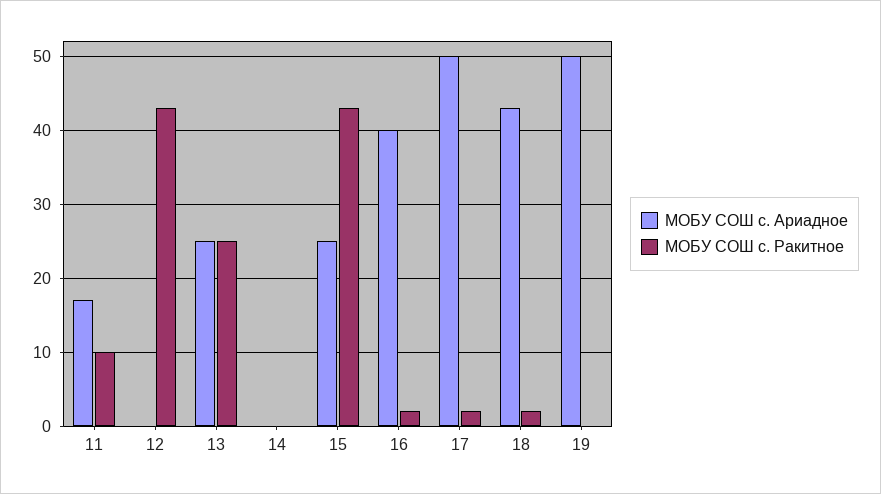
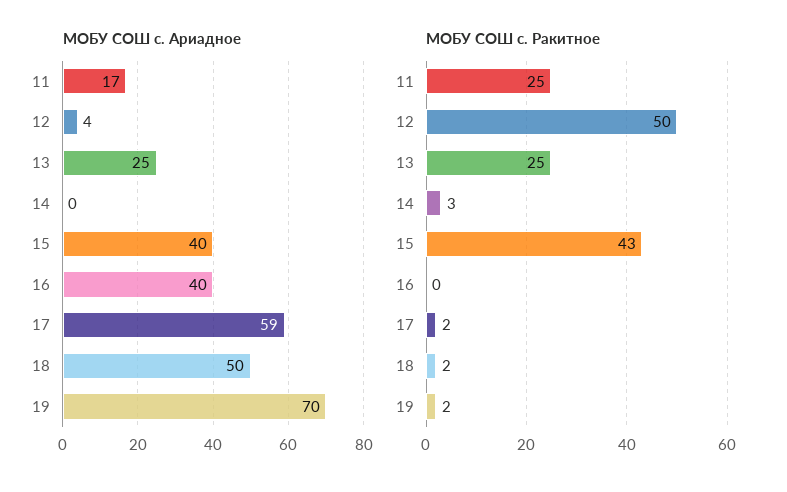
  {
    "МОБУ СОШ с. Ариадное": {
      "11": 17,
-     "12": 0,
+     "12": 4,
      "13": 25,
      "14": 0,
-     "15": 25,
+     "15": 40,
      "16": 40,
-     "17": 50,
+     "17": 59,
-     "18": 43,
+     "18": 50,
-     "19": 50
+     "19": 70
    },
    "МОБУ СОШ с. Ракитное": {
-     "11": 10,
+     "11": 25,
-     "12": 43,
+     "12": 50,
      "13": 25,
-     "14": 0,
+     "14": 3,
      "15": 43,
-     "16": 2,
+     "16": 0,
      "17": 2,
      "18": 2,
-     "19": 0
+     "19": 2
    }
  }

